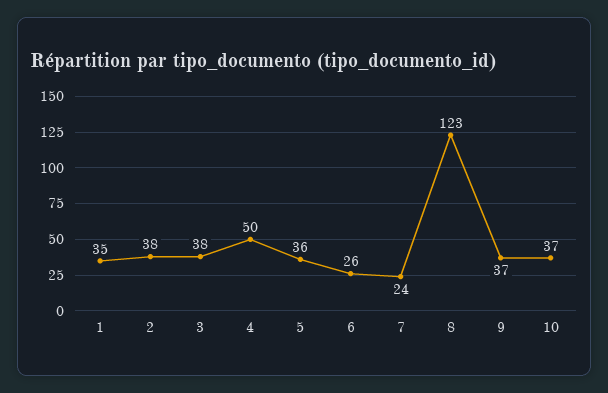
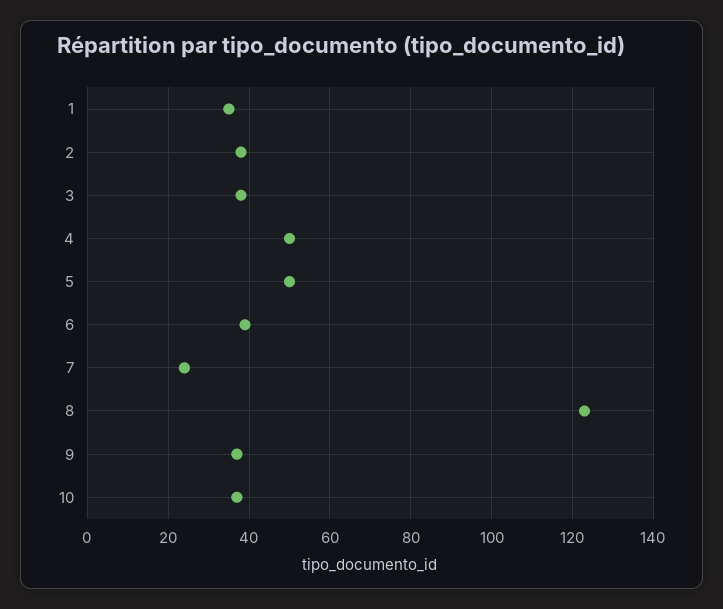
  {
    "1": 35,
    "2": 38,
    "3": 38,
    "4": 50,
-   "5": 36,
+   "5": 50,
-   "6": 26,
+   "6": 40,
    "7": 24,
    "8": 123,
    "9": 37,
    "10": 37
  }

